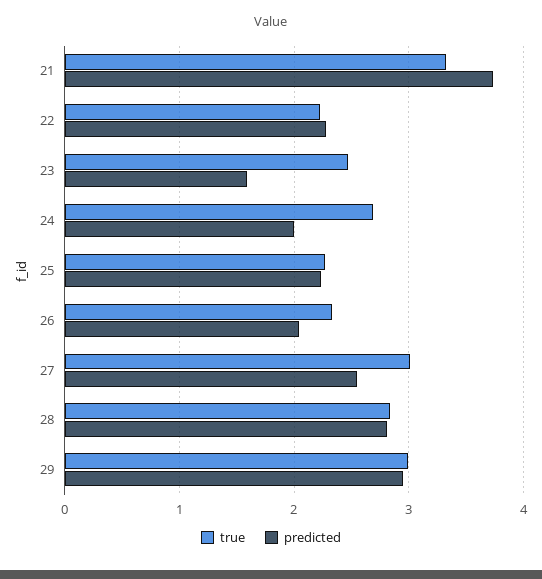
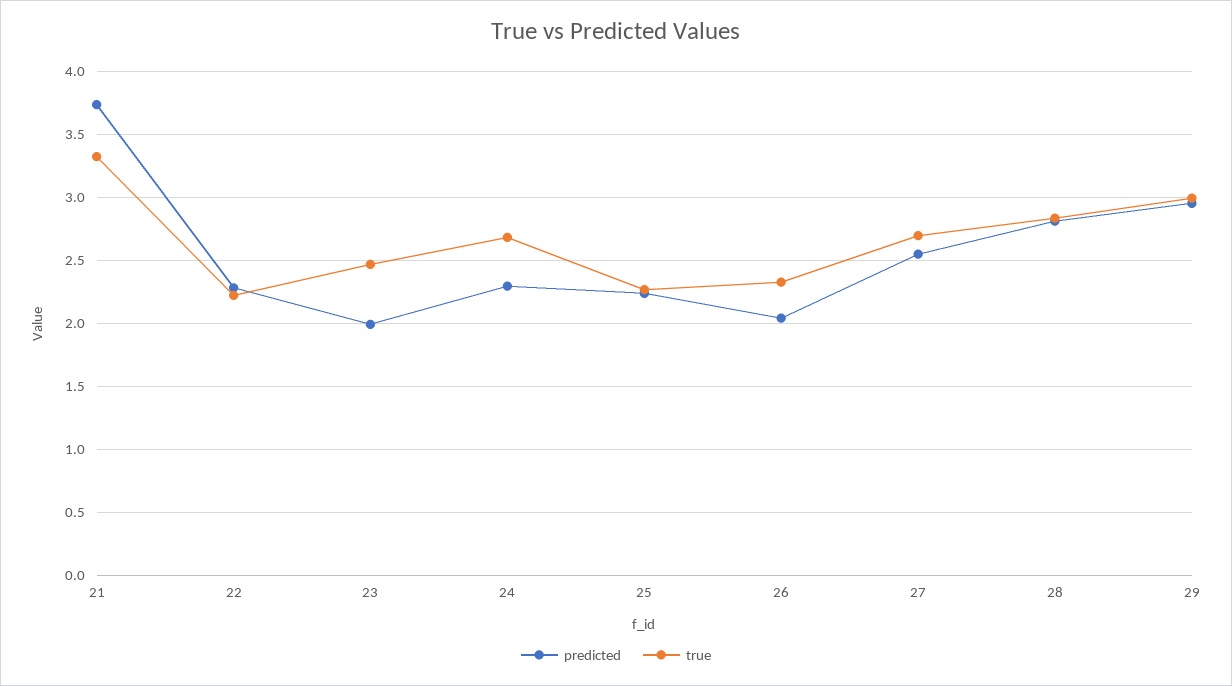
  {
    "true": {
      "21": 3.3,
      "22": 2.2,
      "23": 2.45,
      "24": 2.7,
      "25": 2.25,
      "26": 2.35,
-     "27": 3,
+     "27": 2.7,
      "28": 2.85,
      "29": 3
    },
    "predicted": {
      "21": 3.75,
      "22": 2.3,
-     "23": 1.6,
+     "23": 2,
-     "24": 2,
+     "24": 2.3,
      "25": 2.25,
      "26": 2.05,
      "27": 2.55,
      "28": 2.8,
      "29": 2.95
    }
  }

